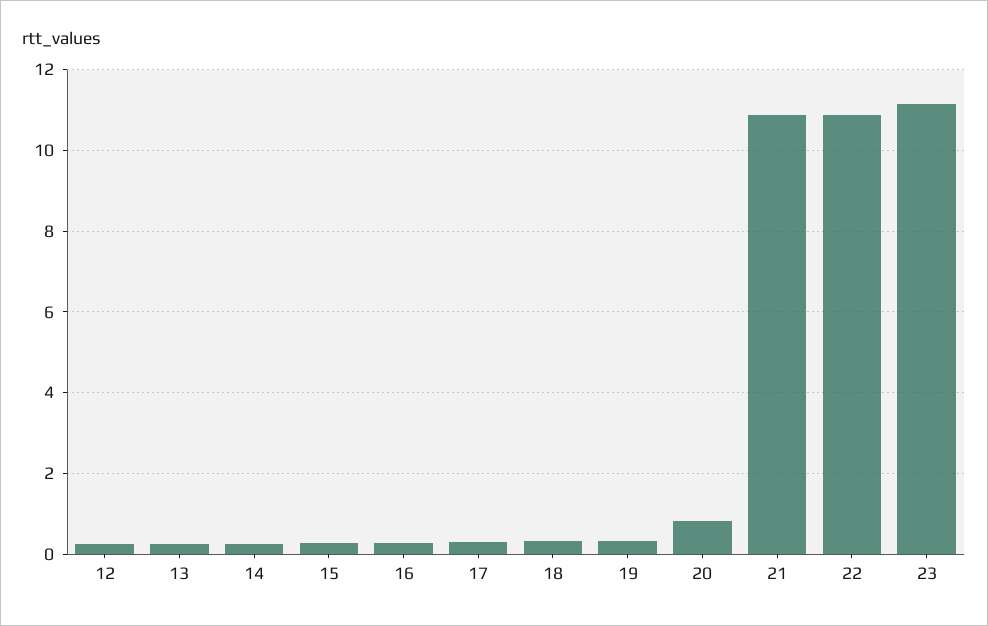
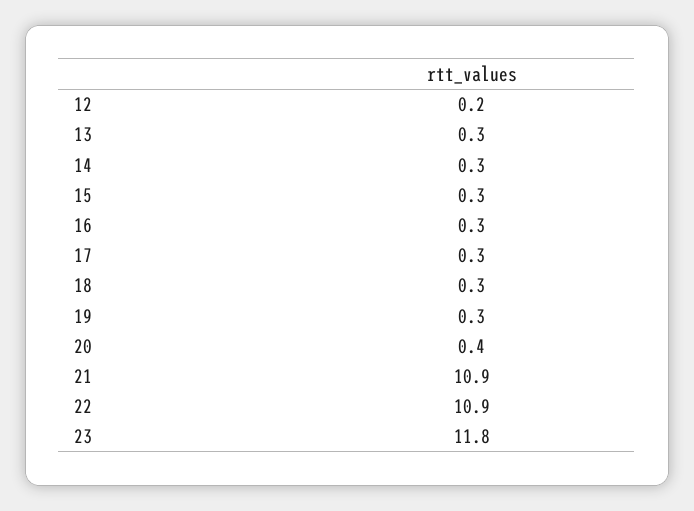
  {
    "12": 0.2,
    "13": 0.3,
    "14": 0.3,
    "15": 0.3,
    "16": 0.3,
    "17": 0.3,
    "18": 0.3,
    "19": 0.3,
-   "20": 0.8,
+   "20": 0.4,
    "21": 10.9,
    "22": 10.9,
-   "23": 11.2
+   "23": 11.8
  }

